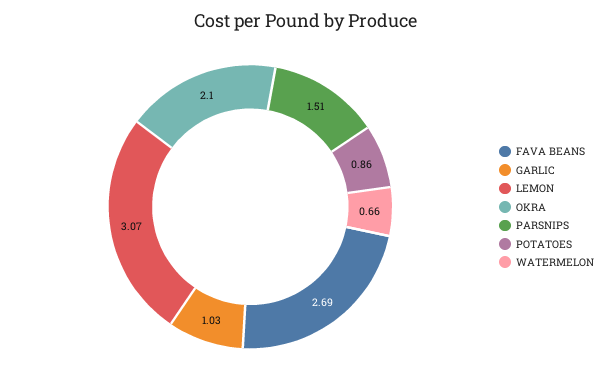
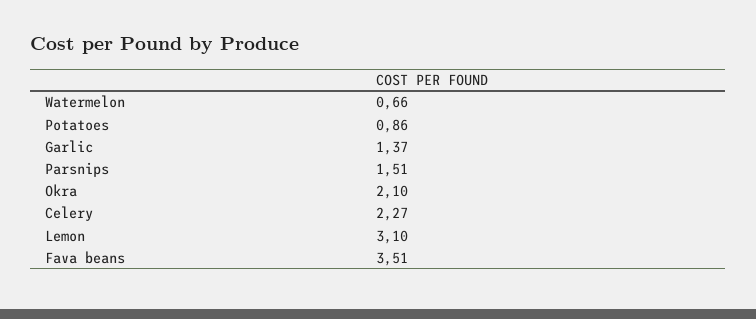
  {
-   "FAVA BEANS": 2.69,
+   "FAVA BEANS": 3.51,
-   "GARLIC": 1.03,
+   "GARLIC": 1.37,
-   "LEMON": 3.07,
+   "LEMON": 3.1,
    "OKRA": 2.1,
    "PARSNIPS": 1.51,
    "POTATOES": 0.86,
-   "WATERMELON": 0.66
+   "WATERMELON": 0.66,
+   "Celery": 2.27
  }

